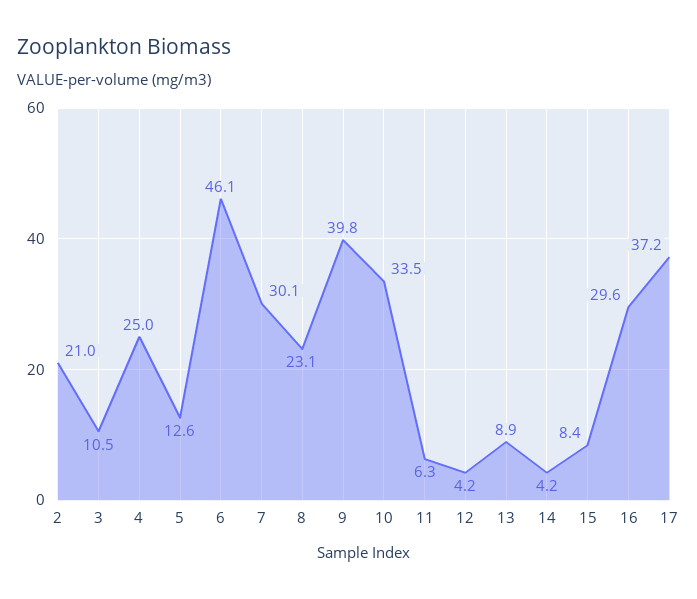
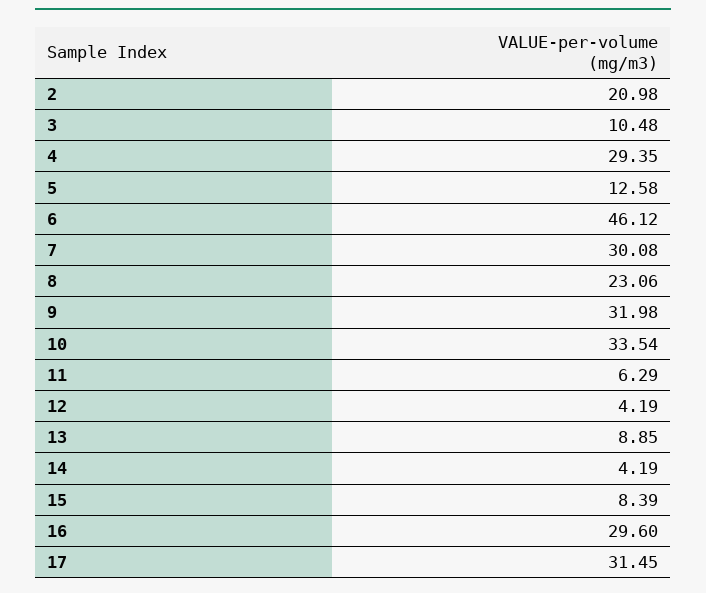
  {
    "2": 20.98,
    "3": 10.48,
-   "4": 25,
+   "4": 29.35,
    "5": 12.58,
    "6": 46.12,
    "7": 30.08,
    "8": 23.06,
-   "9": 39.8,
+   "9": 31.98,
    "10": 33.54,
    "11": 6.29,
    "12": 4.19,
    "13": 8.85,
    "14": 4.19,
    "15": 8.39,
    "16": 29.6,
-   "17": 37.2
+   "17": 31.45
  }

